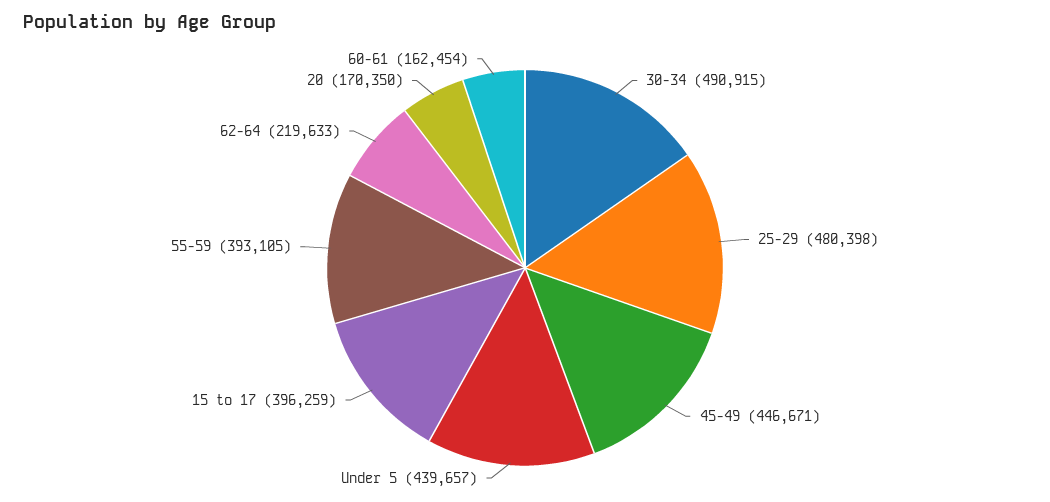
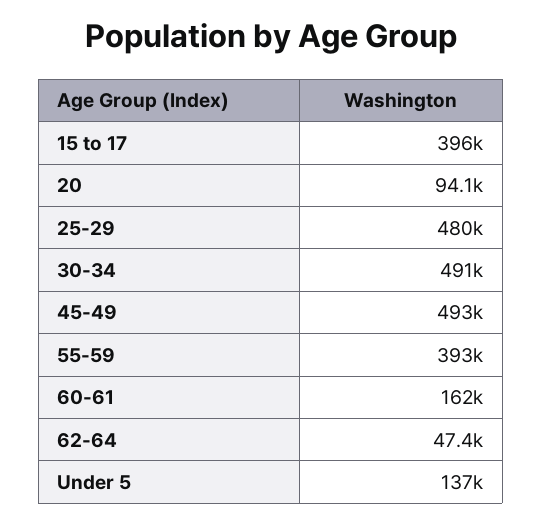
  {
    "30-34": 490915,
    "25-29": 480398,
-   "45-49": 446671,
+   "45-49": 493000,
-   "Under 5": 439657,
+   "Under 5": 137000,
    "15 to 17": 396259,
    "55-59": 393105,
-   "62-64": 219633,
+   "62-64": 47400,
-   "20": 170350,
+   "20": 94100,
    "60-61": 162454
  }

